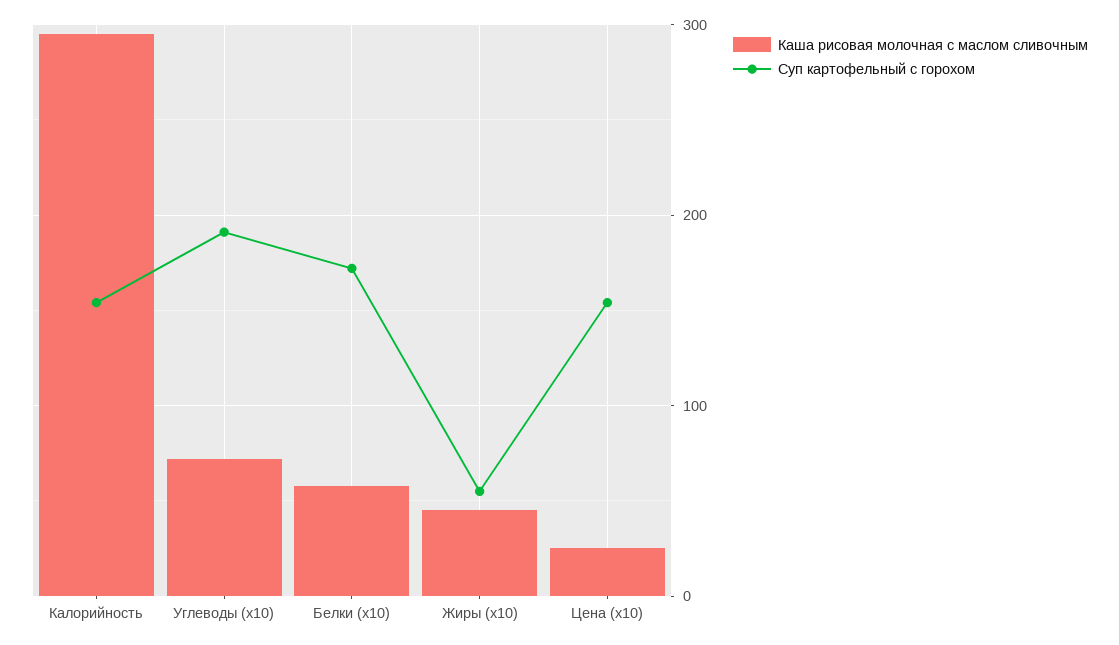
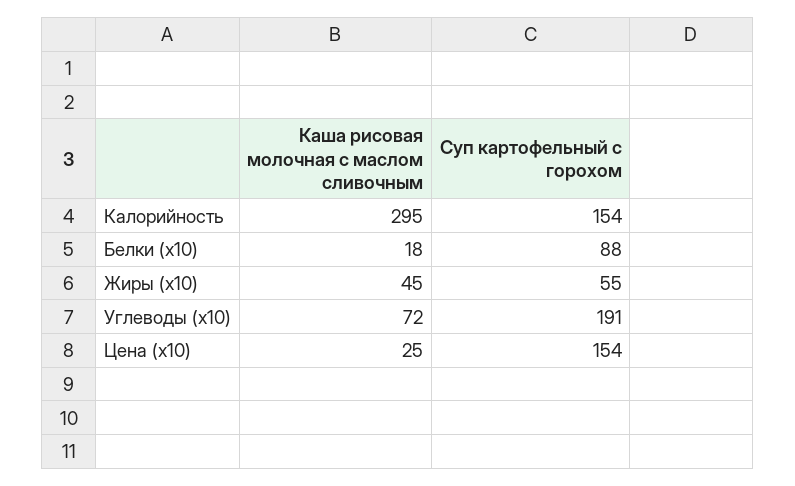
  {
    "Каша рисовая молочная с маслом сливочным": {
      "Калорийность": 295,
      "Углеводы (x10)": 72,
-     "Белки (x10)": 60,
+     "Белки (x10)": 18,
      "Жиры (x10)": 45,
      "Цена (x10)": 25
    },
    "Суп картофельный с горохом": {
      "Калорийность": 154,
      "Углеводы (x10)": 191,
-     "Белки (x10)": 170,
+     "Белки (x10)": 88,
      "Жиры (x10)": 55,
      "Цена (x10)": 154
    }
  }

